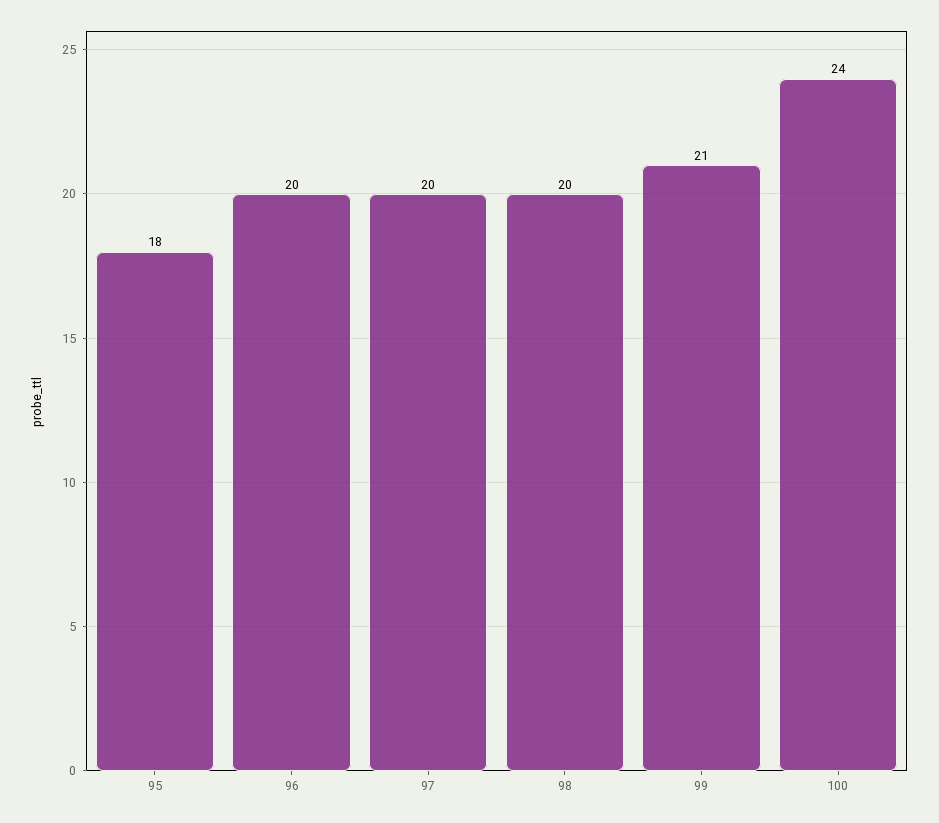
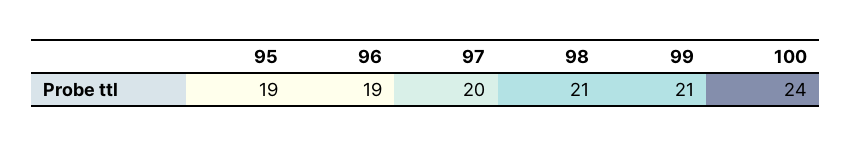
  {
-   "95": 18,
+   "95": 19,
-   "96": 20,
+   "96": 19,
    "97": 20,
-   "98": 20,
+   "98": 21,
    "99": 21,
    "100": 24
  }

